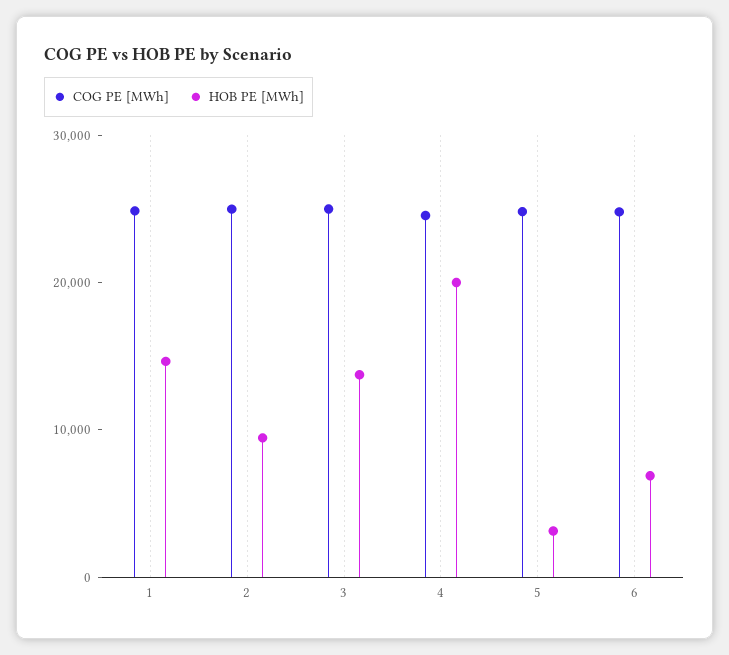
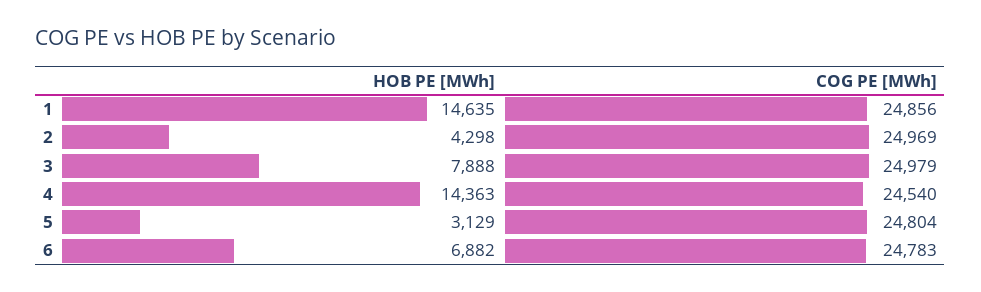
  {
    "COG PE [MWh]": {
      "1": 24856,
      "2": 24969,
      "3": 24979,
      "4": 24540,
      "5": 24804,
      "6": 24783
    },
    "HOB PE [MWh]": {
      "1": 14635,
-     "2": 10000,
+     "2": 4298,
-     "3": 14000,
+     "3": 7888,
-     "4": 20000,
+     "4": 14363,
      "5": 3129,
      "6": 6882
    }
  }

